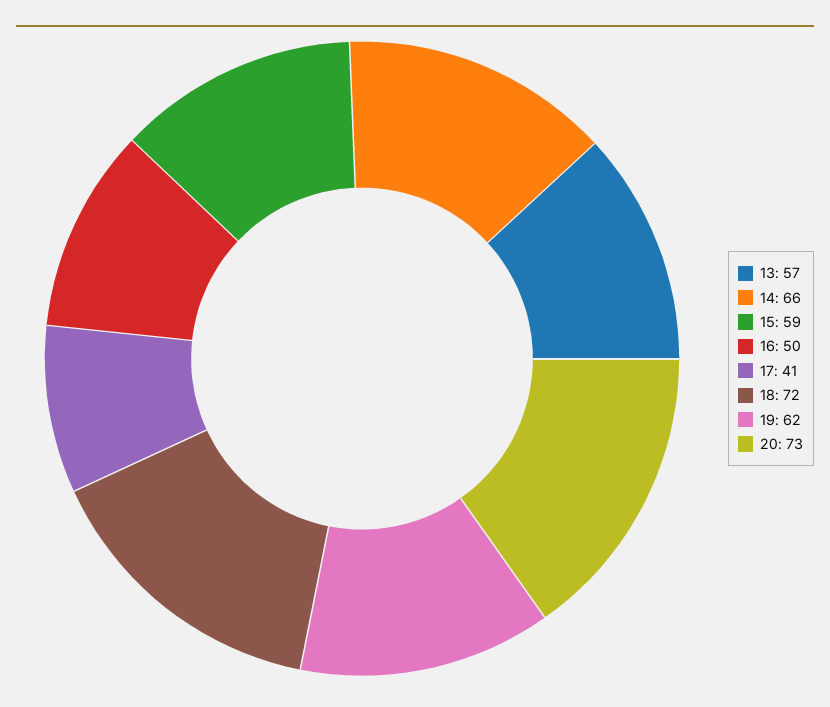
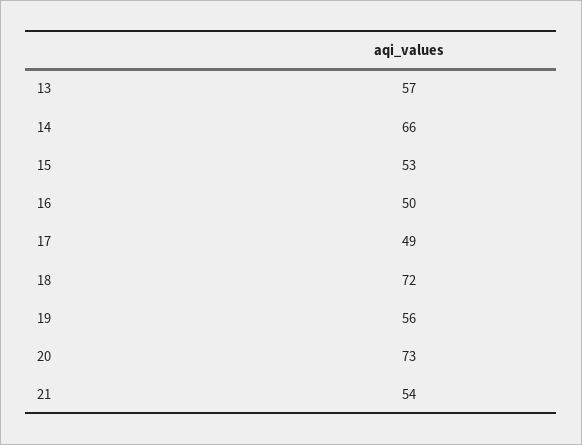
  {
    "13": 57,
    "14": 66,
-   "15": 59,
+   "15": 53,
    "16": 50,
-   "17": 41,
+   "17": 49,
    "18": 72,
-   "19": 62,
+   "19": 56,
-   "20": 73
+   "20": 73,
+   "21": 54
  }

